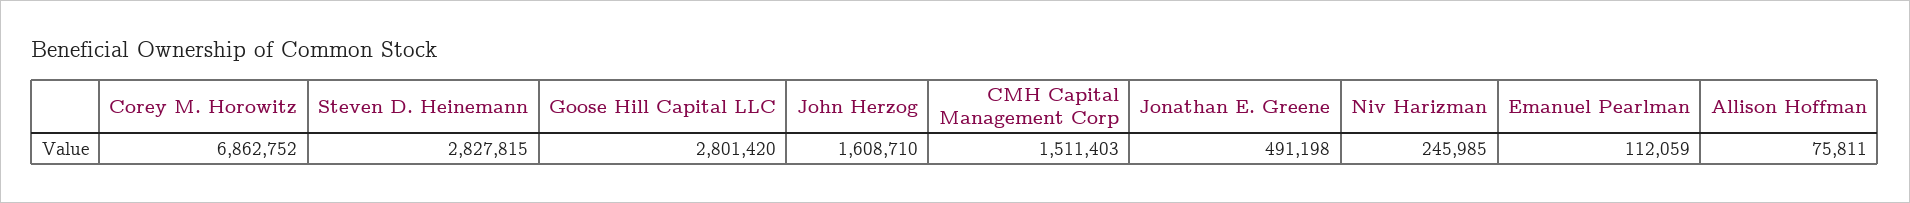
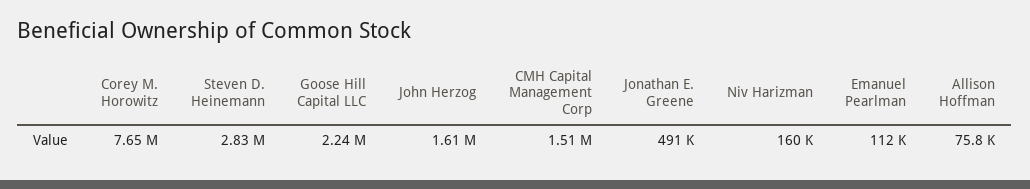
  {
-   "Corey M. Horowitz": 6862752,
+   "Corey M. Horowitz": 7650000,
    "Steven D. Heinemann": 2827815,
-   "Goose Hill Capital LLC": 2801420,
+   "Goose Hill Capital LLC": 2240000,
    "John Herzog": 1608710,
    "CMH Capital Management Corp": 1511403,
    "Jonathan E. Greene": 491198,
-   "Niv Harizman": 245985,
+   "Niv Harizman": 160000,
    "Emanuel Pearlman": 112059,
    "Allison Hoffman": 75811
  }

